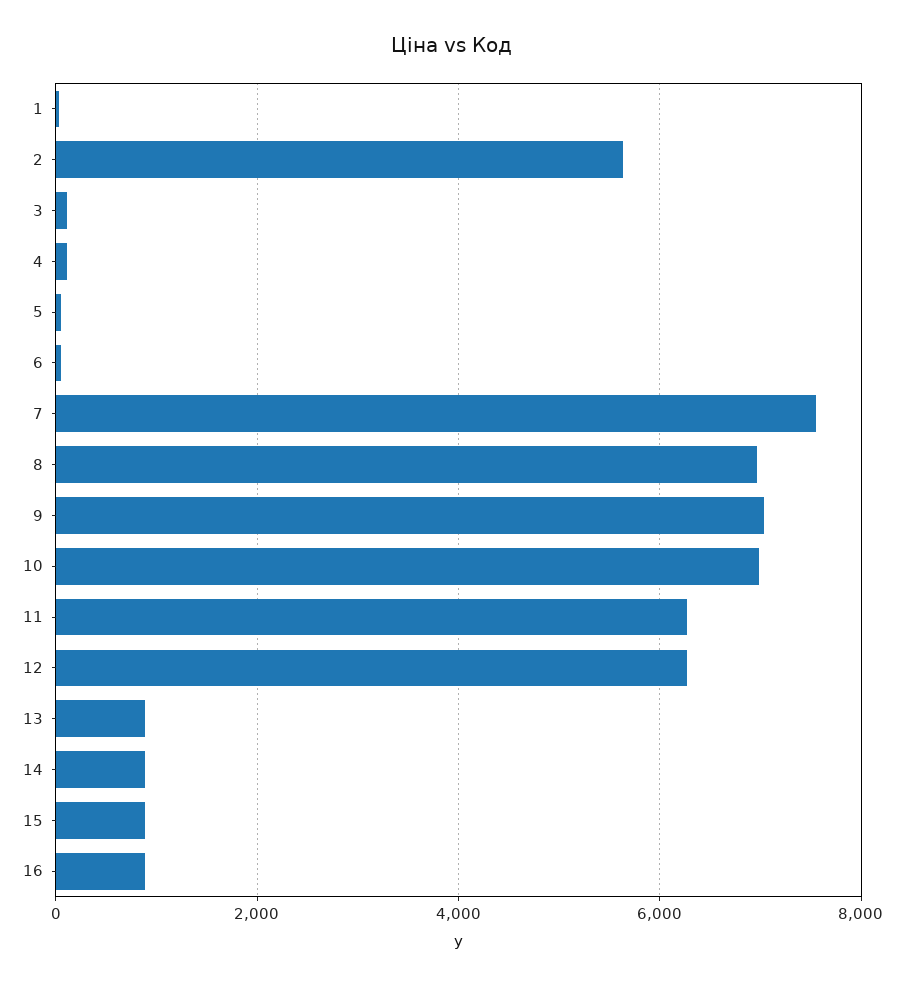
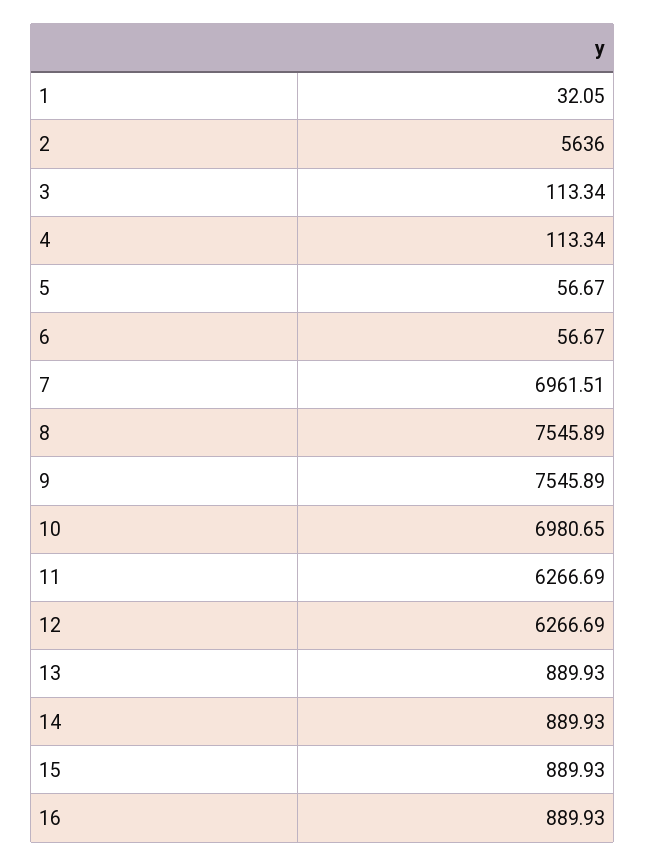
  {
    "1": 32.05,
    "2": 5636,
    "3": 113.34,
    "4": 113.34,
    "5": 56.67,
    "6": 56.67,
-   "7": 7600,
+   "7": 6961.51,
-   "8": 7000,
+   "8": 7545.89,
-   "9": 7000,
+   "9": 7545.89,
    "10": 6980.65,
    "11": 6266.69,
    "12": 6266.69,
    "13": 889.93,
    "14": 889.93,
    "15": 889.93,
    "16": 889.93
  }

